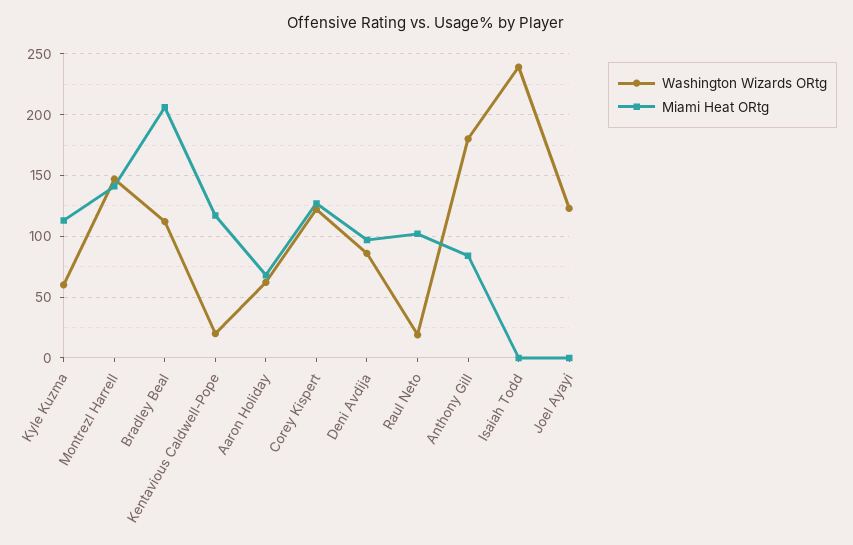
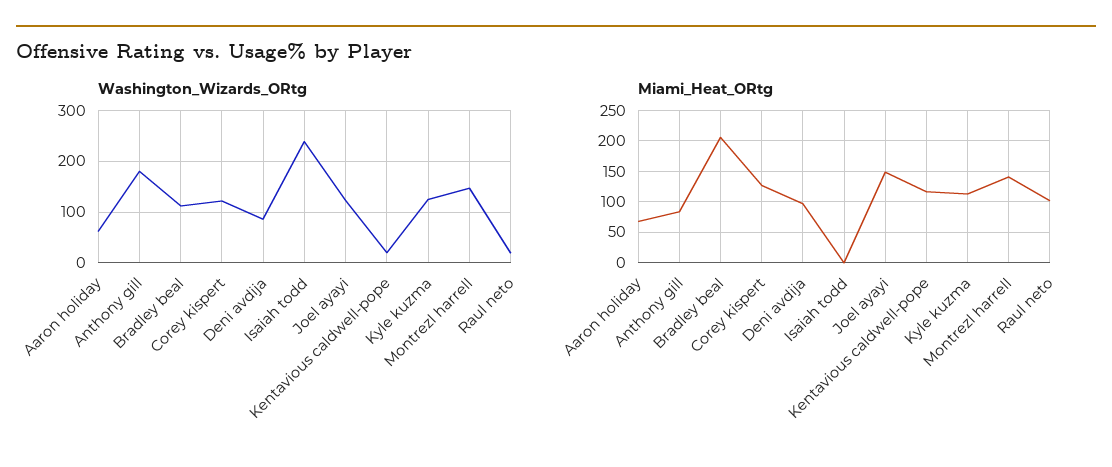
  {
    "Washington Wizards ORtg": {
-     "Kyle Kuzma": 60,
+     "Kyle Kuzma": 120,
      "Montrezl Harrell": 145,
      "Bradley Beal": 110,
      "Kentavious Caldwell-Pope": 20,
      "Aaron Holiday": 60,
      "Corey Kispert": 120,
      "Deni Avdija": 85,
      "Raul Neto": 20,
      "Anthony Gill": 180,
      "Isaiah Todd": 240,
      "Joel Ayayi": 125
    },
    "Miami Heat ORtg": {
      "Kyle Kuzma": 115,
      "Montrezl Harrell": 140,
      "Bradley Beal": 205,
      "Kentavious Caldwell-Pope": 115,
      "Aaron Holiday": 70,
      "Corey Kispert": 125,
      "Deni Avdija": 95,
      "Raul Neto": 100,
      "Anthony Gill": 85,
      "Isaiah Todd": 0,
-     "Joel Ayayi": 0
+     "Joel Ayayi": 150
    }
  }

